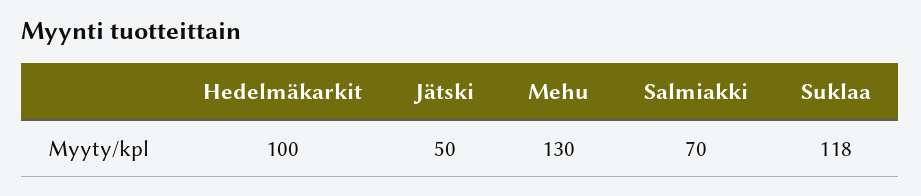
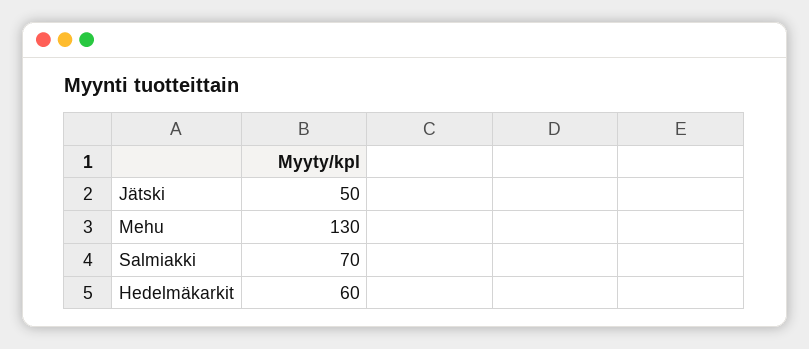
  {
-   "Hedelmäkarkit": 100,
+   "Hedelmäkarkit": 60,
    "Jätski": 50,
    "Mehu": 130,
-   "Salmiakki": 70,
+   "Salmiakki": 70
-   "Suklaa": 118
  }

